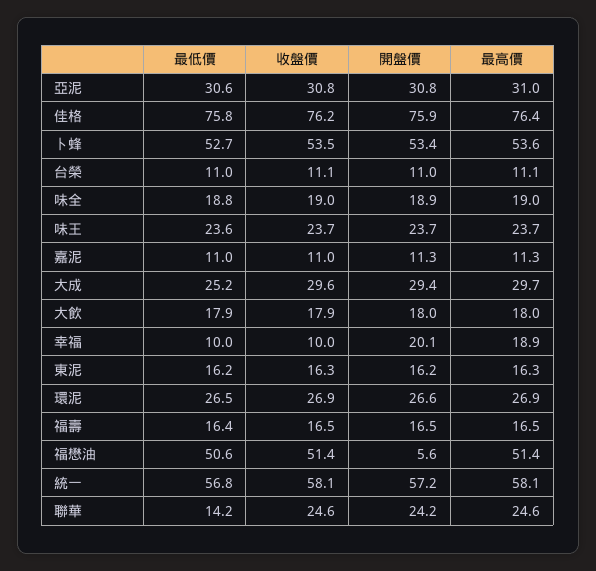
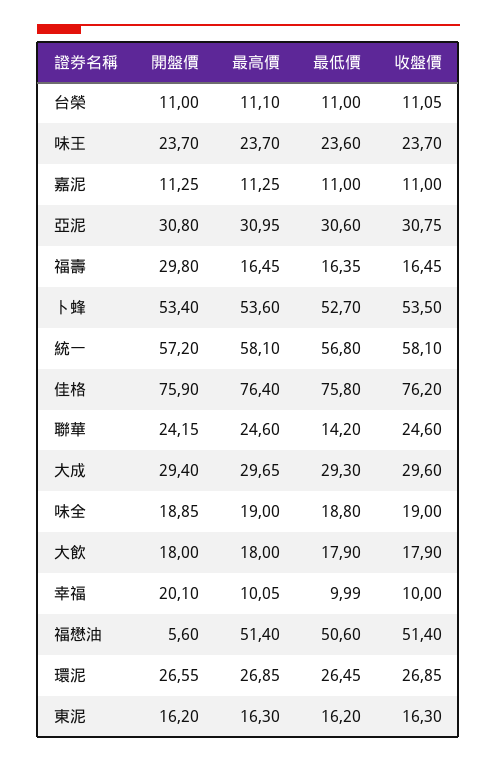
  {
    "最低價": {
      "亞泥": 30.6,
      "佳格": 75.8,
      "卜蜂": 52.7,
      "台榮": 11,
      "味全": 18.8,
      "味王": 23.6,
      "嘉泥": 11,
-     "大成": 25.2,
+     "大成": 29.3,
      "大飲": 17.9,
      "幸福": 9.99,
      "東泥": 16.2,
      "環泥": 26.45,
      "福壽": 16.35,
      "福懋油": 50.6,
      "統一": 56.8,
      "聯華": 14.2
    },
    "收盤價": {
      "亞泥": 30.75,
      "佳格": 76.2,
      "卜蜂": 53.5,
      "台榮": 11.05,
      "味全": 19,
      "味王": 23.7,
      "嘉泥": 11,
      "大成": 29.6,
      "大飲": 17.9,
      "幸福": 10,
      "東泥": 16.3,
      "環泥": 26.85,
      "福壽": 16.45,
      "福懋油": 51.4,
      "統一": 58.1,
      "聯華": 24.6
    },
    "開盤價": {
      "亞泥": 30.8,
      "佳格": 75.9,
      "卜蜂": 53.4,
      "台榮": 11,
      "味全": 18.85,
      "味王": 23.7,
      "嘉泥": 11.25,
      "大成": 29.4,
      "大飲": 18,
      "幸福": 20.1,
      "東泥": 16.2,
      "環泥": 26.55,
-     "福壽": 16.5,
+     "福壽": 29.8,
      "福懋油": 5.6,
      "統一": 57.2,
      "聯華": 24.15
    },
    "最高價": {
      "亞泥": 30.95,
      "佳格": 76.4,
      "卜蜂": 53.6,
      "台榮": 11.1,
      "味全": 19,
      "味王": 23.7,
      "嘉泥": 11.25,
      "大成": 29.65,
      "大飲": 18,
-     "幸福": 18.9,
+     "幸福": 10.05,
      "東泥": 16.3,
      "環泥": 26.85,
      "福壽": 16.45,
      "福懋油": 51.4,
      "統一": 58.1,
      "聯華": 24.6
    }
  }

